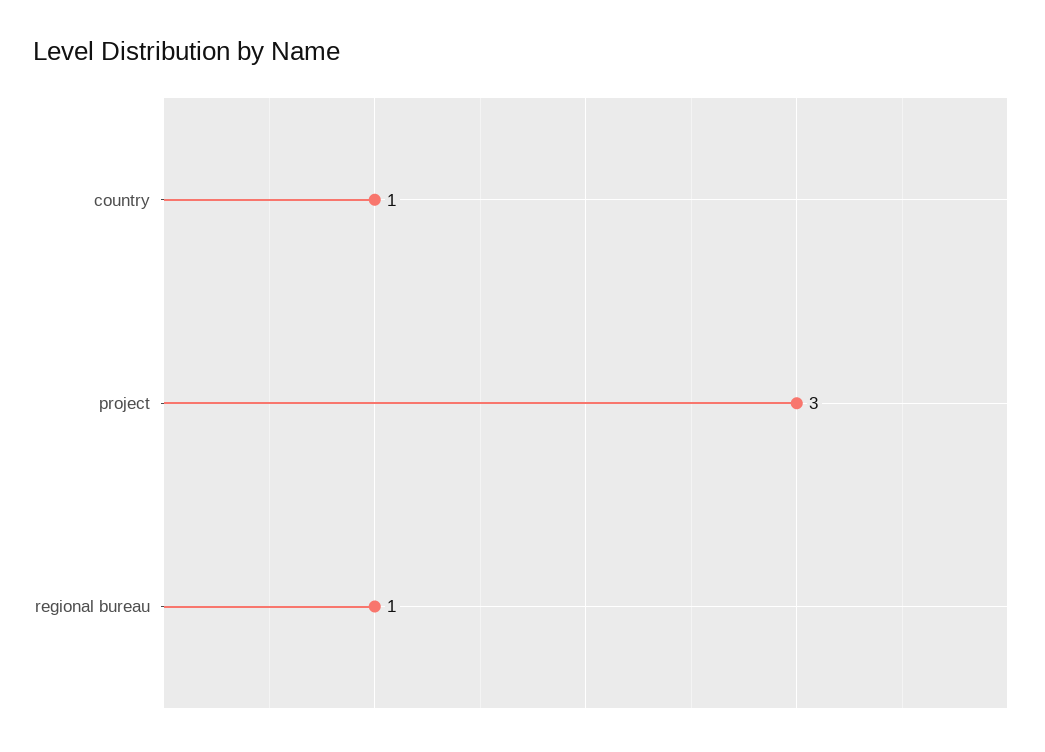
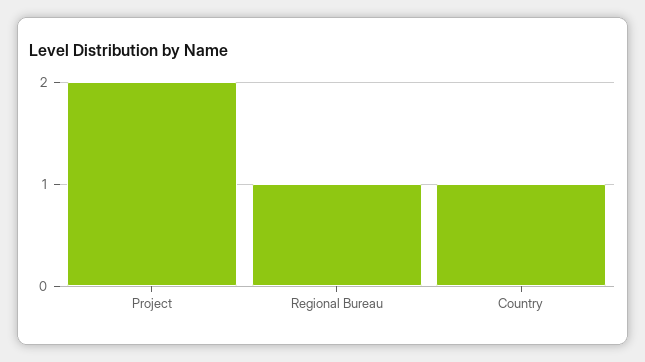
  {
    "country": 1,
-   "project": 3,
+   "project": 2,
    "regional bureau": 1
  }

